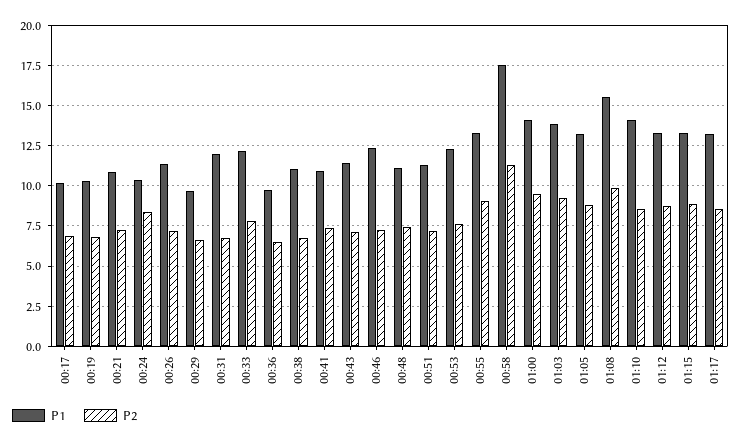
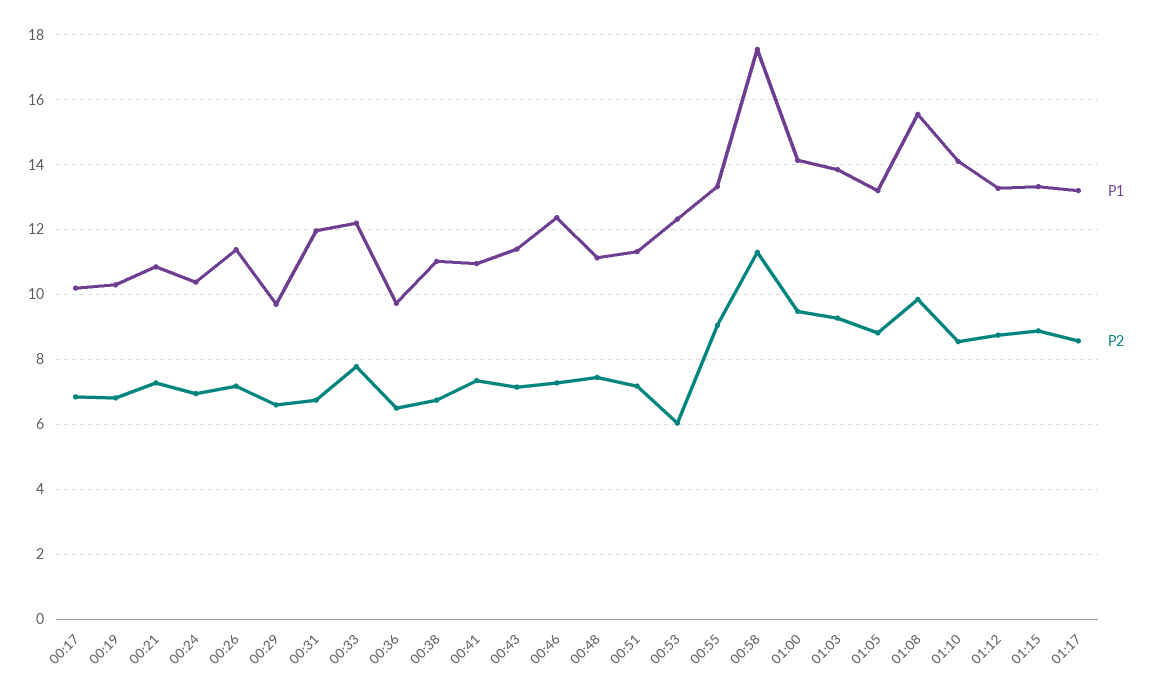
  {
    "P1": {
      "00:17": 10.2,
      "00:19": 10.4,
      "00:21": 10.8,
      "00:24": 10.4,
      "00:26": 11.4,
      "00:29": 9.8,
      "00:31": 12,
      "00:33": 12.2,
      "00:36": 9.8,
      "00:38": 11,
      "00:41": 11,
      "00:43": 11.4,
      "00:46": 12.4,
      "00:48": 11.2,
      "00:51": 11.4,
      "00:53": 12.4,
      "00:55": 13.4,
      "00:58": 17.6,
      "01:00": 14.2,
      "01:03": 13.8,
      "01:05": 13.2,
      "01:08": 15.6,
      "01:10": 14.2,
      "01:12": 13.2,
      "01:15": 13.4,
      "01:17": 13.2
    },
    "P2": {
      "00:17": 6.8,
      "00:19": 6.8,
      "00:21": 7.2,
-     "00:24": 8.5,
+     "00:24": 7,
      "00:26": 7.2,
      "00:29": 6.6,
      "00:31": 6.8,
      "00:33": 7.8,
      "00:36": 6.6,
      "00:38": 6.8,
      "00:41": 7.4,
      "00:43": 7.2,
      "00:46": 7.2,
      "00:48": 7.4,
      "00:51": 7.2,
-     "00:53": 7.5,
+     "00:53": 6,
      "00:55": 9,
      "00:58": 11.4,
      "01:00": 9.4,
      "01:03": 9.2,
      "01:05": 8.8,
      "01:08": 9.8,
      "01:10": 8.6,
      "01:12": 8.8,
      "01:15": 8.8,
      "01:17": 8.6
    }
  }

